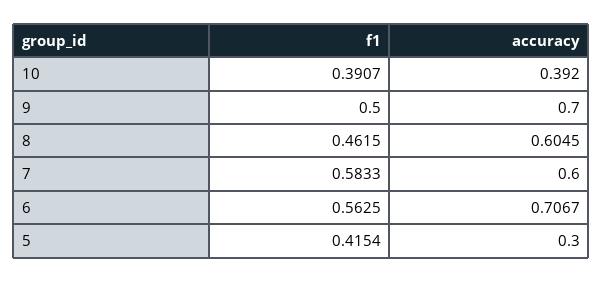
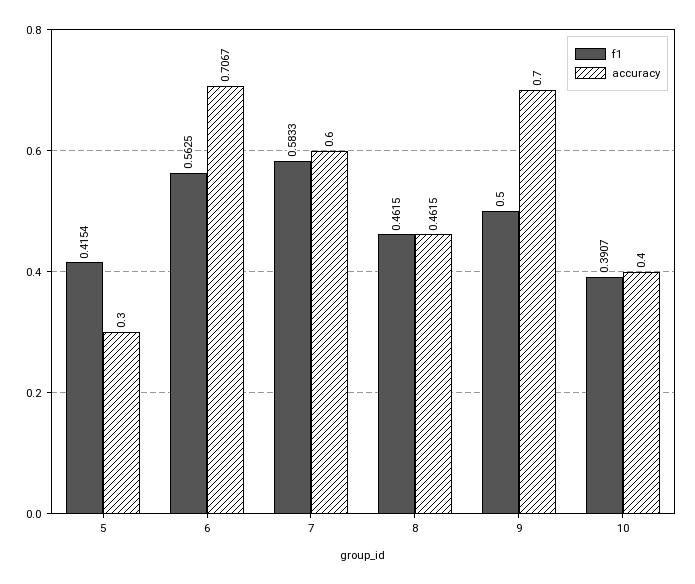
  {
    "f1": {
      "10": 0.3907,
      "9": 0.5,
      "8": 0.4615,
      "7": 0.5833,
      "6": 0.5625,
      "5": 0.4154
    },
    "accuracy": {
-     "10": 0.392,
+     "10": 0.4,
      "9": 0.7,
-     "8": 0.6045,
+     "8": 0.4615,
      "7": 0.6,
      "6": 0.7067,
      "5": 0.3
    }
  }

